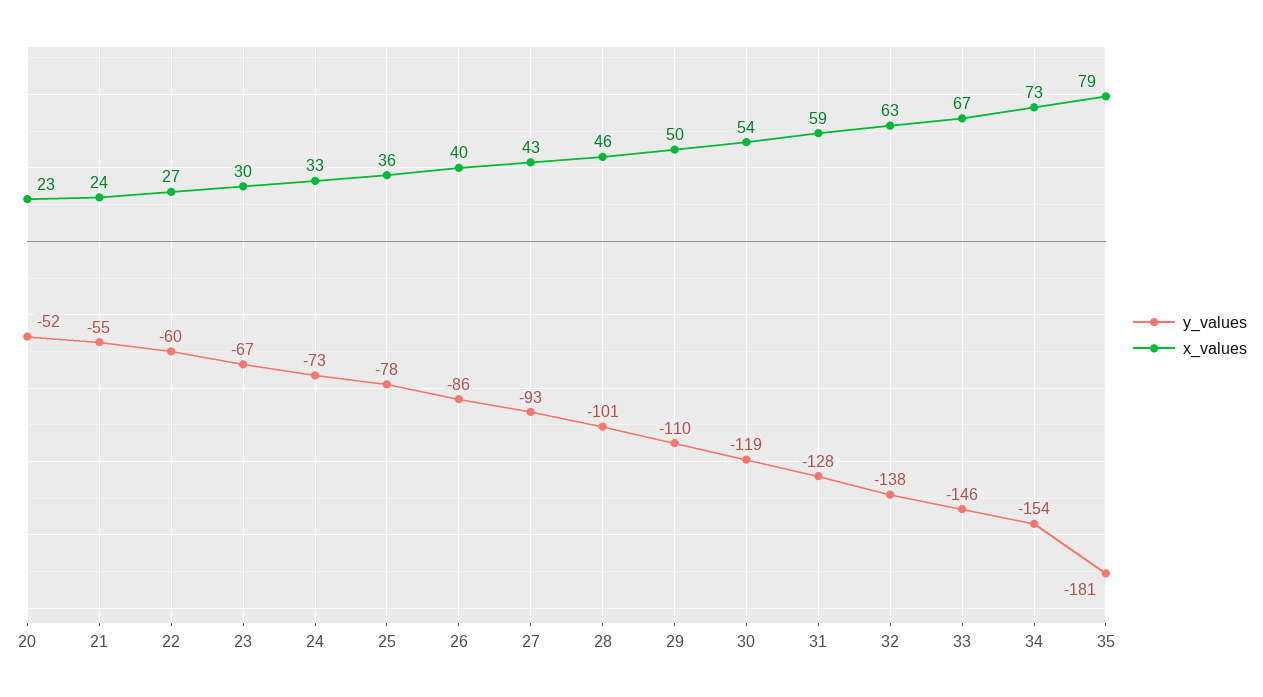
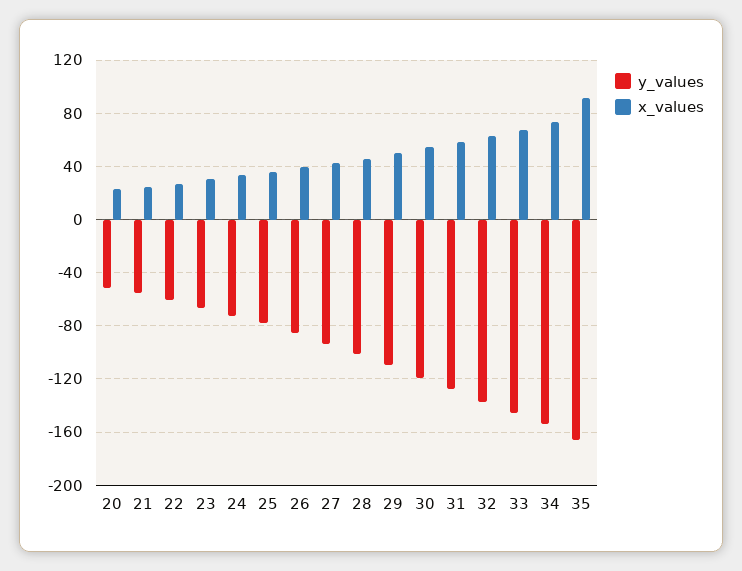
  {
    "y_values": {
      "20": -52,
      "21": -55,
      "22": -60,
      "23": -67,
      "24": -73,
      "25": -78,
      "26": -86,
      "27": -93,
      "28": -101,
      "29": -110,
      "30": -119,
      "31": -128,
      "32": -138,
      "33": -146,
      "34": -154,
-     "35": -181
+     "35": -165
    },
    "x_values": {
      "20": 23,
      "21": 24,
      "22": 27,
      "23": 30,
      "24": 33,
      "25": 36,
      "26": 40,
      "27": 43,
      "28": 46,
      "29": 50,
      "30": 54,
      "31": 59,
      "32": 63,
      "33": 67,
      "34": 73,
-     "35": 79
+     "35": 90
    }
  }

